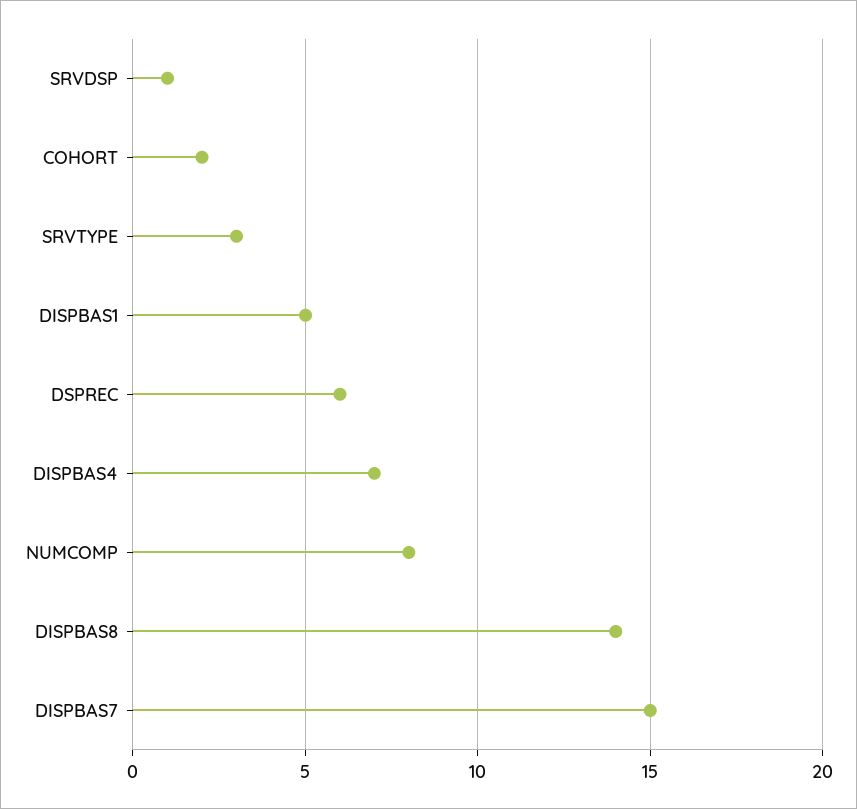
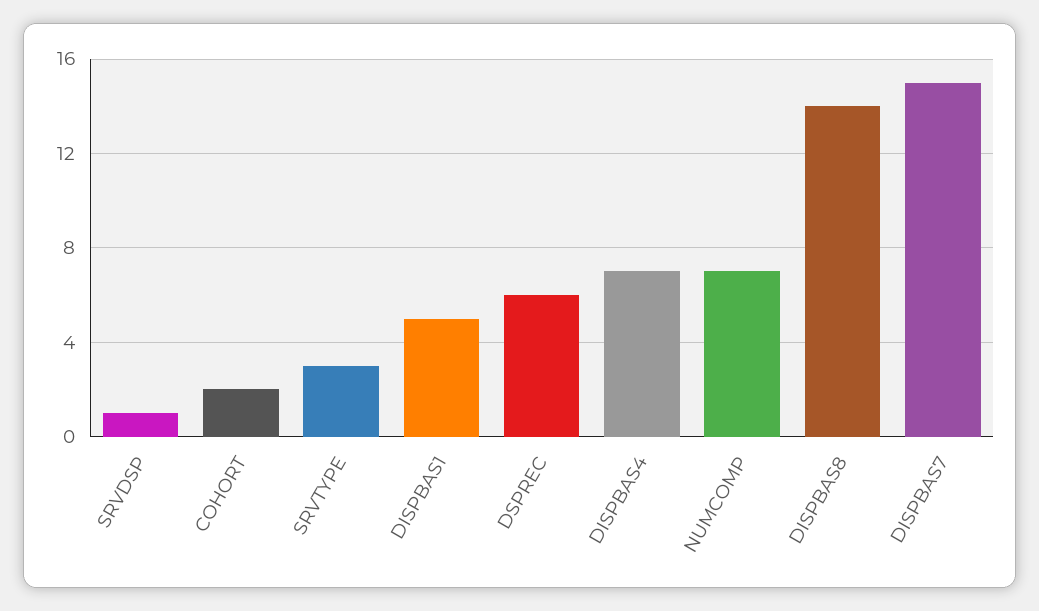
  {
    "SRVDSP": 1,
    "COHORT": 2,
    "SRVTYPE": 3,
    "DISPBAS1": 5,
    "DSPREC": 6,
    "DISPBAS4": 7,
-   "NUMCOMP": 8,
+   "NUMCOMP": 7,
    "DISPBAS8": 14,
    "DISPBAS7": 15
  }

